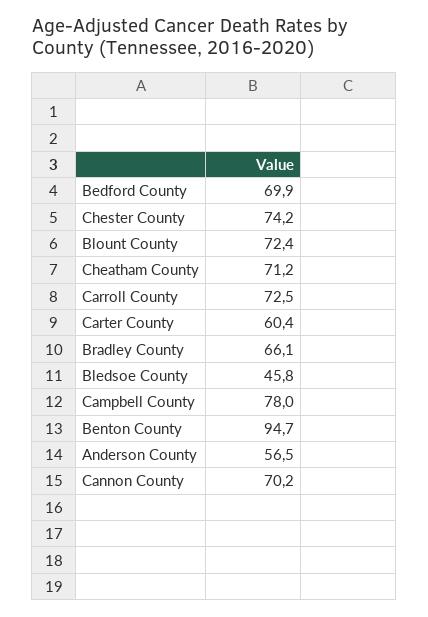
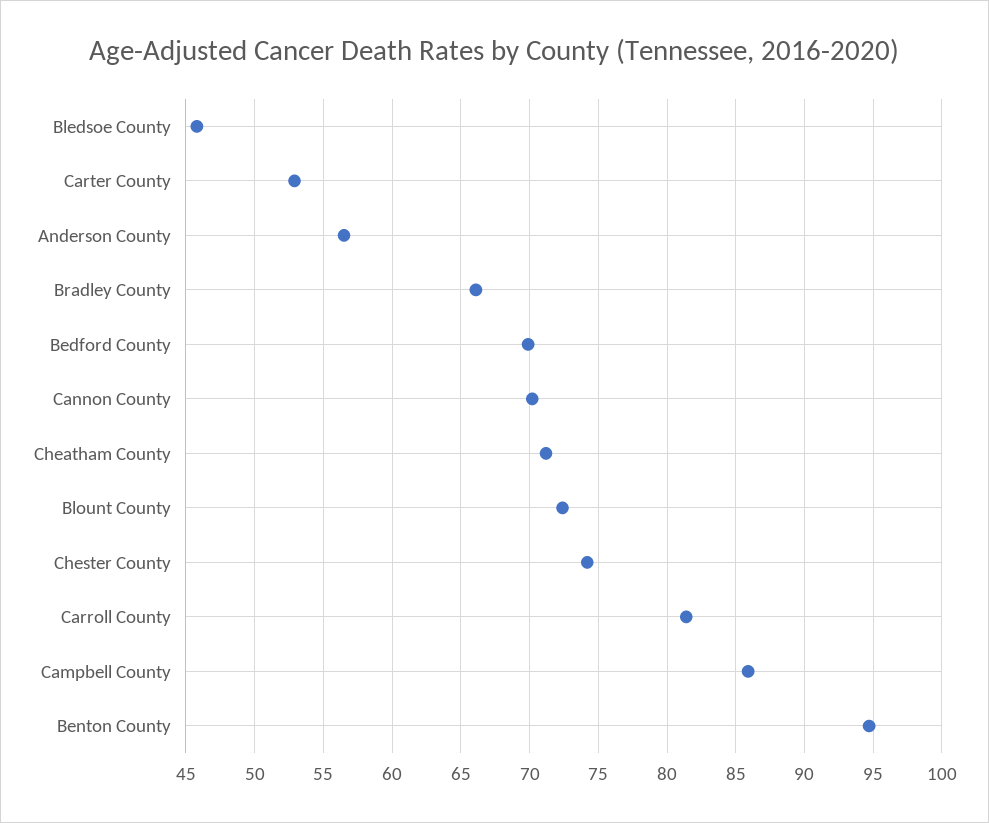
  {
    "Bedford County": 69.9,
    "Chester County": 74.2,
    "Blount County": 72.4,
    "Cheatham County": 71.2,
-   "Carroll County": 72.5,
+   "Carroll County": 81.5,
-   "Carter County": 60.4,
+   "Carter County": 53,
    "Bradley County": 66.1,
    "Bledsoe County": 45.8,
-   "Campbell County": 78,
+   "Campbell County": 86,
    "Benton County": 94.7,
    "Anderson County": 56.5,
    "Cannon County": 70.2
  }

